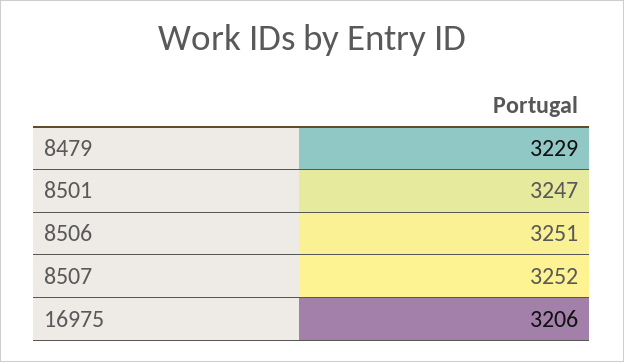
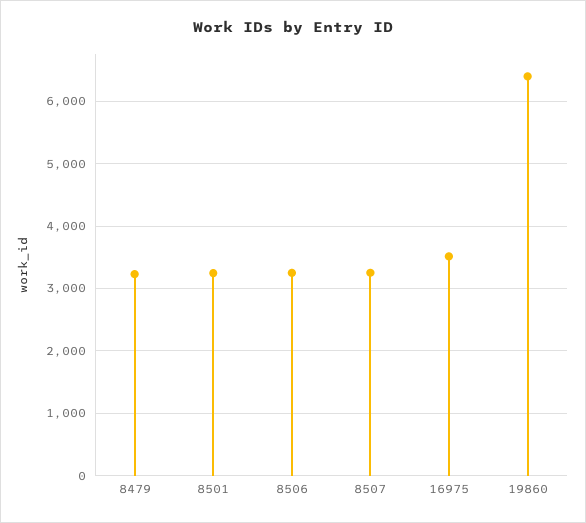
  {
    "8479": 3229,
    "8501": 3247,
    "8506": 3251,
    "8507": 3252,
-   "16975": 3206
+   "16975": 3500,
+   "19860": 6400
  }

